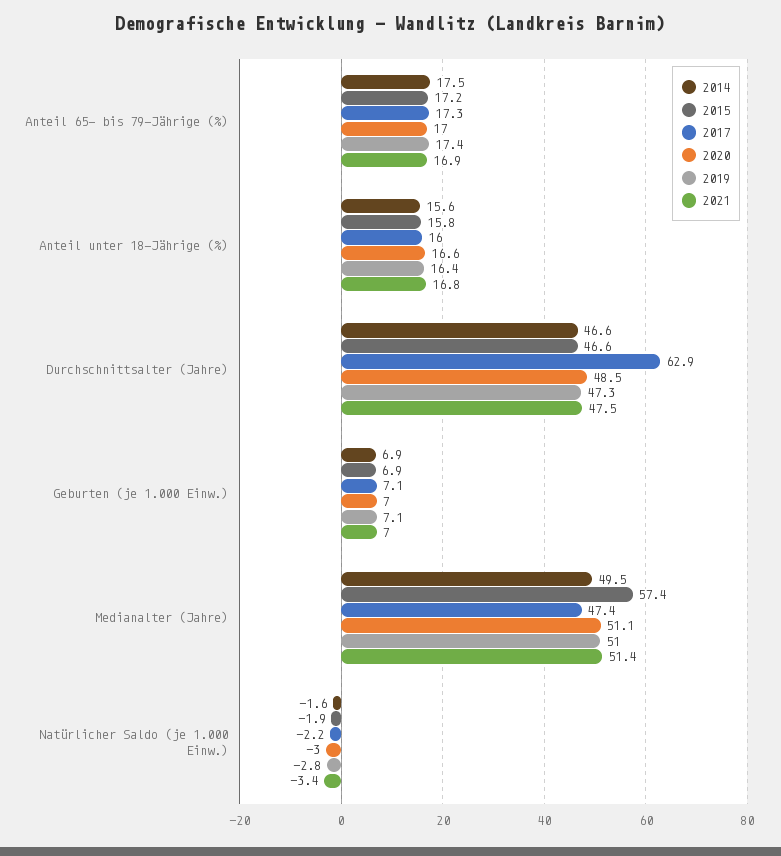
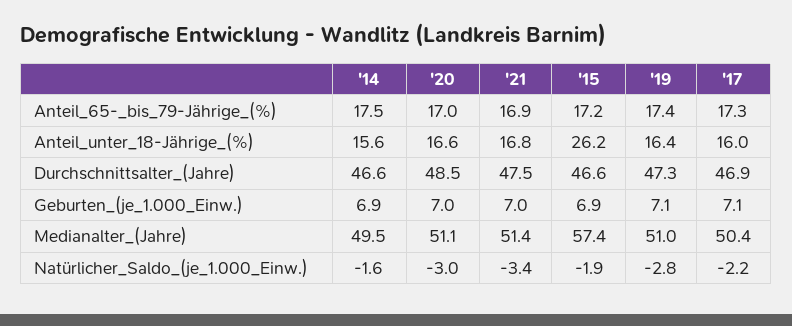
  {
    "2014": {
      "Anteil 65- bis 79-Jährige (%)": 17.5,
      "Anteil unter 18-Jährige (%)": 15.6,
      "Durchschnittsalter (Jahre)": 46.6,
      "Geburten (je 1.000 Einw.)": 6.9,
      "Medianalter (Jahre)": 49.5,
      "Natürlicher Saldo (je 1.000 Einw.)": -1.6
    },
    "2015": {
      "Anteil 65- bis 79-Jährige (%)": 17.2,
-     "Anteil unter 18-Jährige (%)": 15.8,
+     "Anteil unter 18-Jährige (%)": 26.2,
      "Durchschnittsalter (Jahre)": 46.6,
      "Geburten (je 1.000 Einw.)": 6.9,
      "Medianalter (Jahre)": 57.4,
      "Natürlicher Saldo (je 1.000 Einw.)": -1.9
    },
    "2017": {
      "Anteil 65- bis 79-Jährige (%)": 17.3,
      "Anteil unter 18-Jährige (%)": 16,
-     "Durchschnittsalter (Jahre)": 62.9,
+     "Durchschnittsalter (Jahre)": 46.9,
      "Geburten (je 1.000 Einw.)": 7.1,
-     "Medianalter (Jahre)": 47.4,
+     "Medianalter (Jahre)": 50.4,
      "Natürlicher Saldo (je 1.000 Einw.)": -2.2
    },
    "2020": {
      "Anteil 65- bis 79-Jährige (%)": 17,
      "Anteil unter 18-Jährige (%)": 16.6,
      "Durchschnittsalter (Jahre)": 48.5,
      "Geburten (je 1.000 Einw.)": 7,
      "Medianalter (Jahre)": 51.1,
      "Natürlicher Saldo (je 1.000 Einw.)": -3
    },
    "2019": {
      "Anteil 65- bis 79-Jährige (%)": 17.4,
      "Anteil unter 18-Jährige (%)": 16.4,
      "Durchschnittsalter (Jahre)": 47.3,
      "Geburten (je 1.000 Einw.)": 7.1,
      "Medianalter (Jahre)": 51,
      "Natürlicher Saldo (je 1.000 Einw.)": -2.8
    },
    "2021": {
      "Anteil 65- bis 79-Jährige (%)": 16.9,
      "Anteil unter 18-Jährige (%)": 16.8,
      "Durchschnittsalter (Jahre)": 47.5,
      "Geburten (je 1.000 Einw.)": 7,
      "Medianalter (Jahre)": 51.4,
      "Natürlicher Saldo (je 1.000 Einw.)": -3.4
    }
  }

